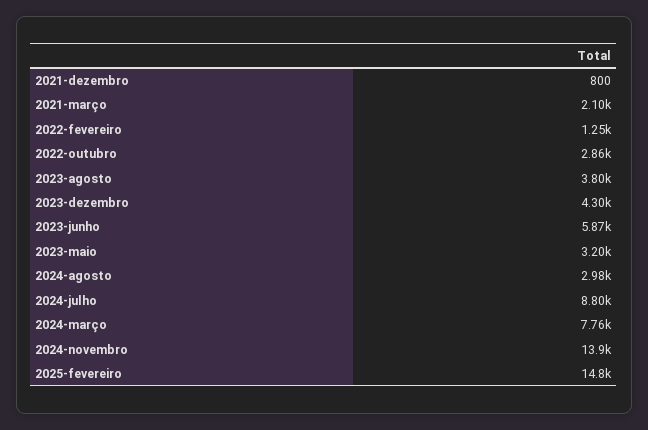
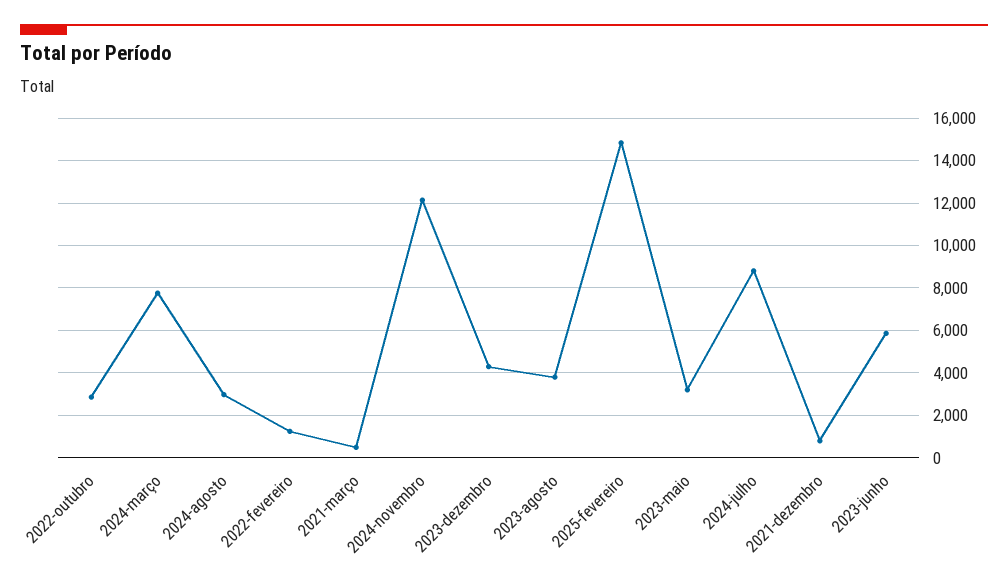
  {
    "2021-dezembro": 800,
-   "2021-março": 2100,
+   "2021-março": 500,
    "2022-fevereiro": 1250,
    "2022-outubro": 2860,
    "2023-agosto": 3800,
    "2023-dezembro": 4300,
    "2023-junho": 5870,
    "2023-maio": 3200,
    "2024-agosto": 2980,
    "2024-julho": 8800,
    "2024-março": 7760,
-   "2024-novembro": 13900,
+   "2024-novembro": 12000,
    "2025-fevereiro": 14800
  }

